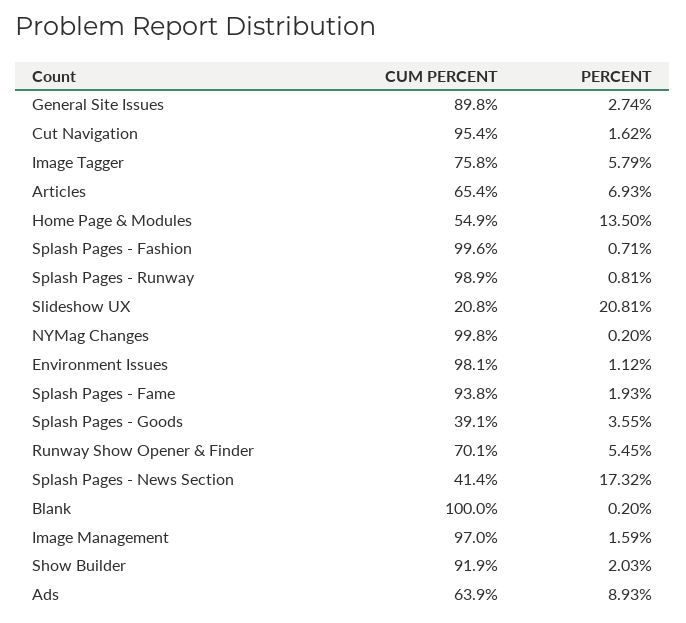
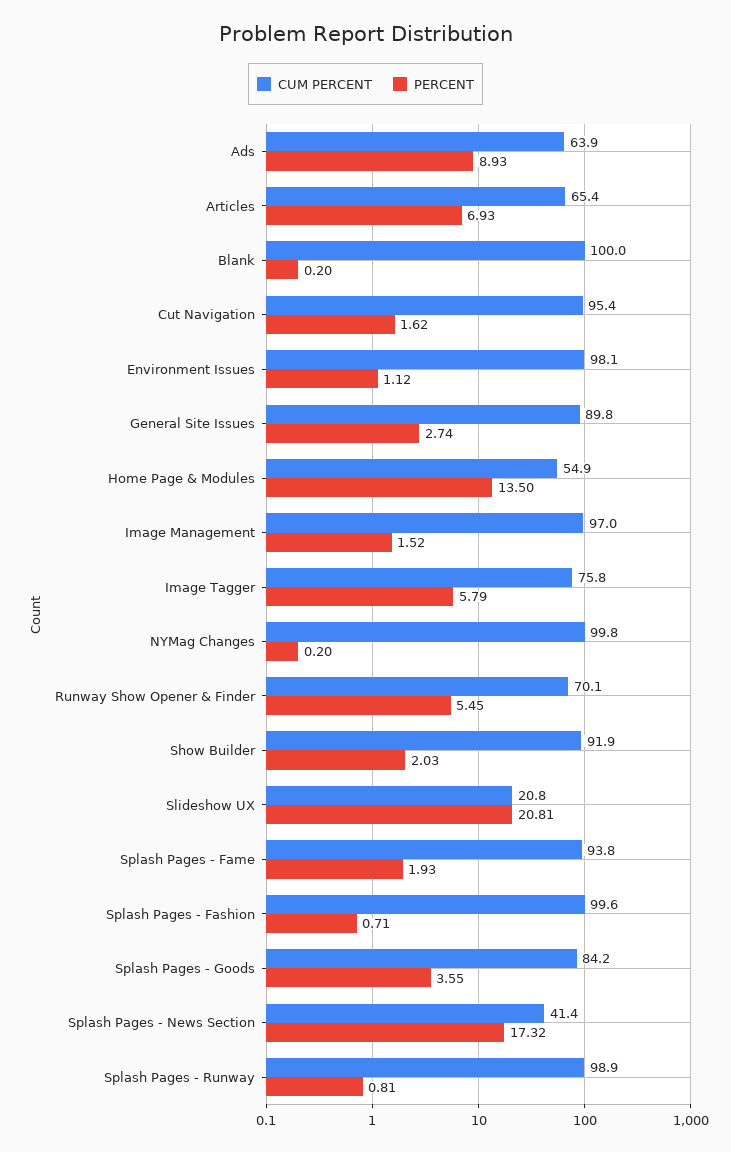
  {
    "CUM PERCENT": {
      "General Site Issues": 89.8,
      "Cut Navigation": 95.4,
      "Image Tagger": 75.8,
      "Articles": 65.4,
      "Home Page & Modules": 54.9,
      "Splash Pages - Fashion": 99.6,
      "Splash Pages - Runway": 98.9,
      "Slideshow UX": 20.8,
      "NYMag Changes": 99.8,
      "Environment Issues": 98.1,
      "Splash Pages - Fame": 93.8,
-     "Splash Pages - Goods": 39.1,
+     "Splash Pages - Goods": 84.2,
      "Runway Show Opener & Finder": 70.1,
      "Splash Pages - News Section": 41.4,
      "Blank": 100,
      "Image Management": 97,
      "Show Builder": 91.9,
      "Ads": 63.9
    },
    "PERCENT": {
      "General Site Issues": 2.74,
      "Cut Navigation": 1.62,
      "Image Tagger": 5.79,
      "Articles": 6.93,
      "Home Page & Modules": 13.5,
      "Splash Pages - Fashion": 0.71,
      "Splash Pages - Runway": 0.81,
      "Slideshow UX": 20.81,
      "NYMag Changes": 0.2,
      "Environment Issues": 1.12,
      "Splash Pages - Fame": 1.93,
      "Splash Pages - Goods": 3.55,
      "Runway Show Opener & Finder": 5.45,
      "Splash Pages - News Section": 17.32,
      "Blank": 0.2,
-     "Image Management": 1.59,
+     "Image Management": 1.52,
      "Show Builder": 2.03,
      "Ads": 8.93
    }
  }

